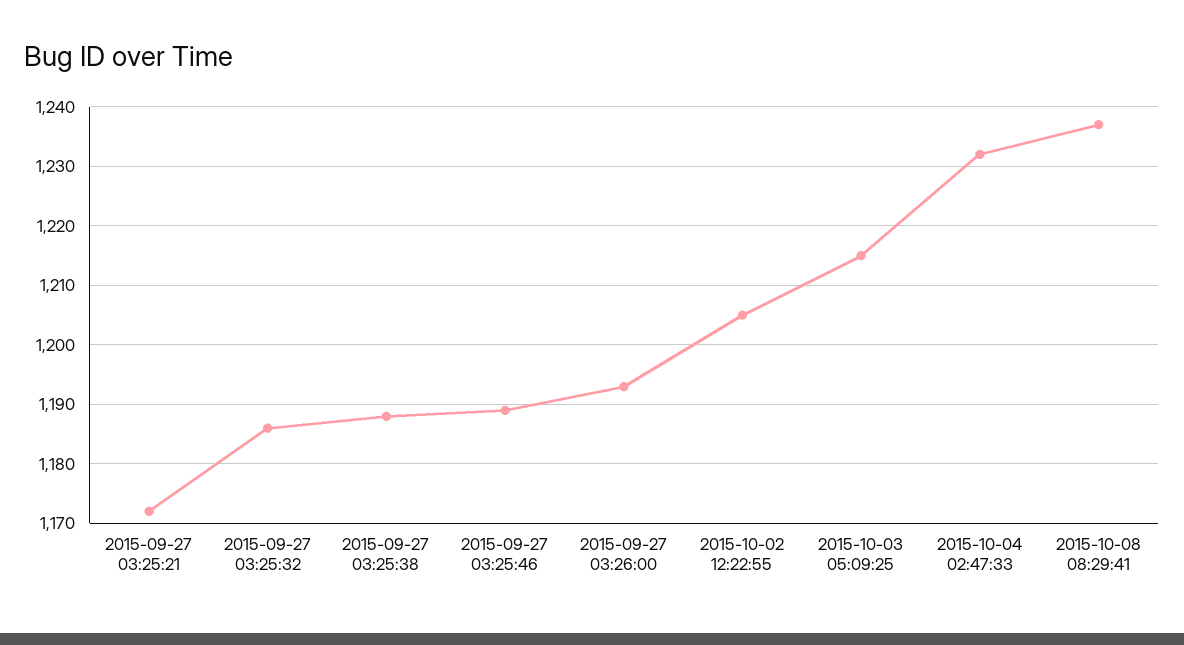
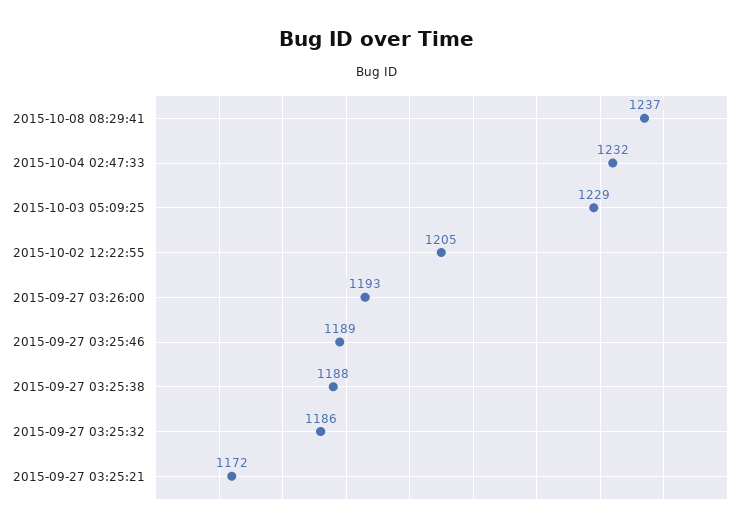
  {
    "2015-09-27 03:25:21": 1172,
    "2015-09-27 03:25:32": 1186,
    "2015-09-27 03:25:38": 1188,
    "2015-09-27 03:25:46": 1189,
    "2015-09-27 03:26:00": 1193,
    "2015-10-02 12:22:55": 1205,
-   "2015-10-03 05:09:25": 1215,
+   "2015-10-03 05:09:25": 1229,
    "2015-10-04 02:47:33": 1232,
    "2015-10-08 08:29:41": 1237
  }

